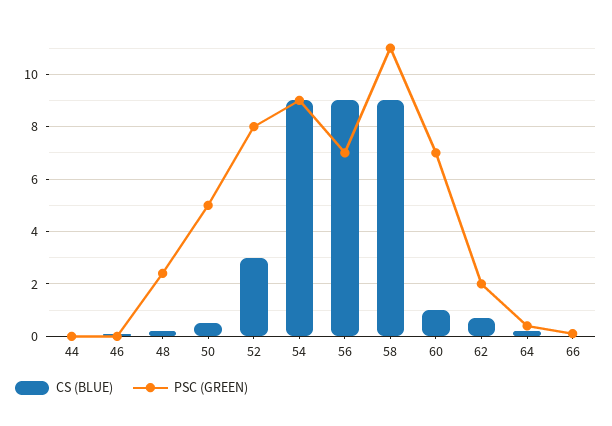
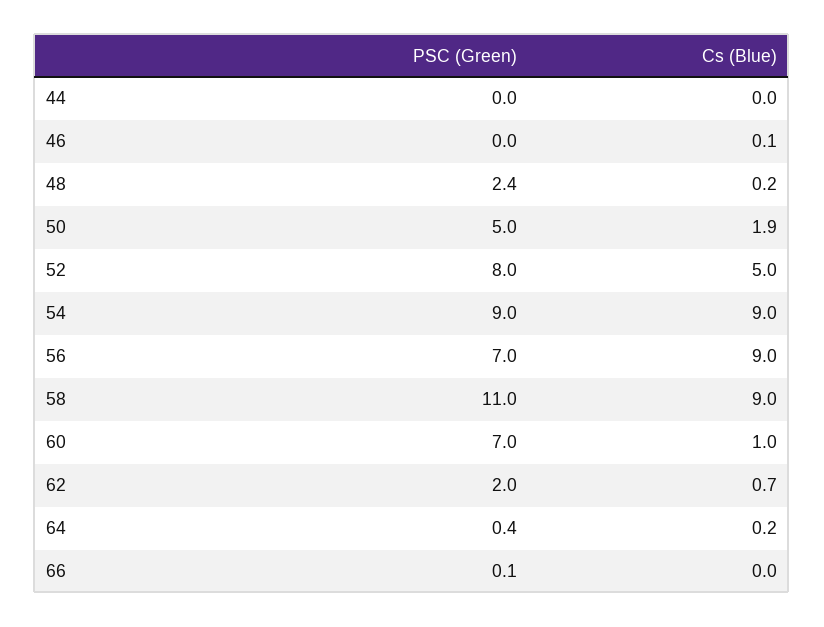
  {
    "CS (BLUE)": {
      "44": 0,
      "46": 0.1,
      "48": 0.2,
-     "50": 0.5,
+     "50": 1.9,
-     "52": 3,
+     "52": 5,
      "54": 9,
      "56": 9,
      "58": 9,
      "60": 1,
      "62": 0.7,
      "64": 0.2,
      "66": 0
    },
    "PSC (GREEN)": {
      "44": 0,
      "46": 0,
      "48": 2.4,
      "50": 5,
      "52": 8,
      "54": 9,
      "56": 7,
      "58": 11,
      "60": 7,
      "62": 2,
      "64": 0.4,
      "66": 0.1
    }
  }

